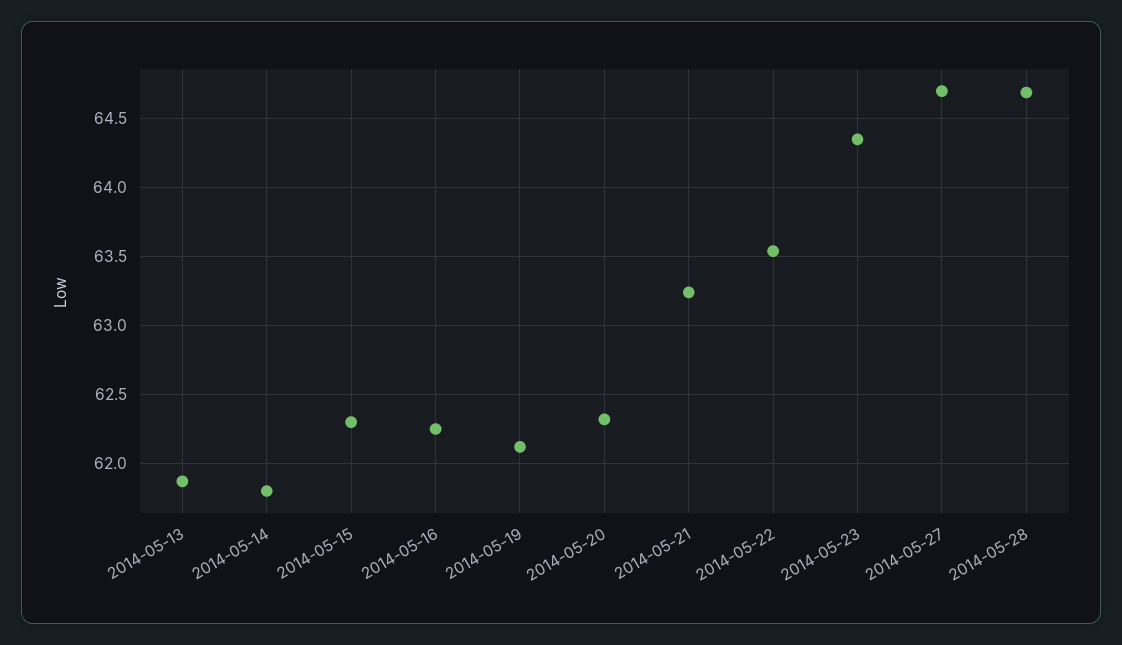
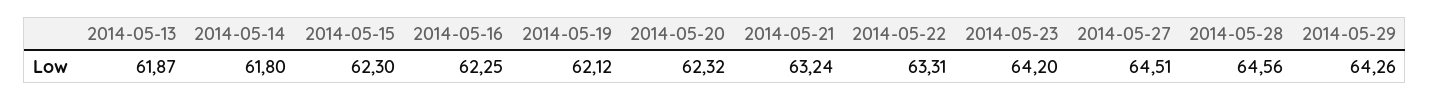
  {
    "2014-05-13": 61.87,
    "2014-05-14": 61.8,
    "2014-05-15": 62.3,
    "2014-05-16": 62.25,
    "2014-05-19": 62.12,
    "2014-05-20": 62.32,
    "2014-05-21": 63.24,
-   "2014-05-22": 63.55,
+   "2014-05-22": 63.31,
-   "2014-05-23": 64.35,
+   "2014-05-23": 64.2,
-   "2014-05-27": 64.7,
+   "2014-05-27": 64.51,
-   "2014-05-28": 64.7
+   "2014-05-28": 64.56,
+   "2014-05-29": 64.26
  }

